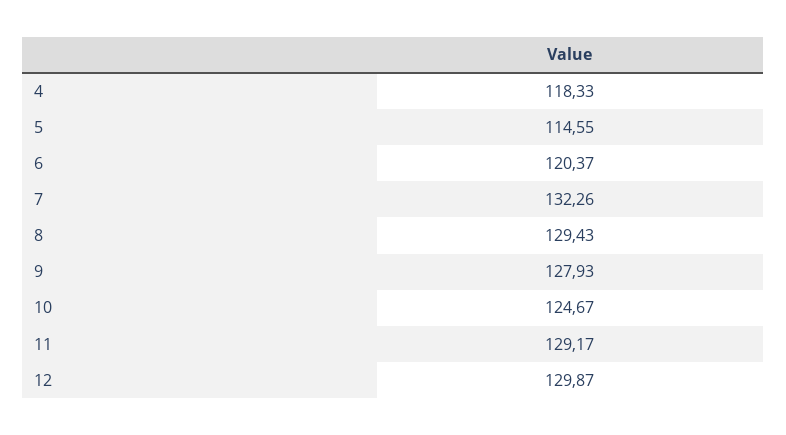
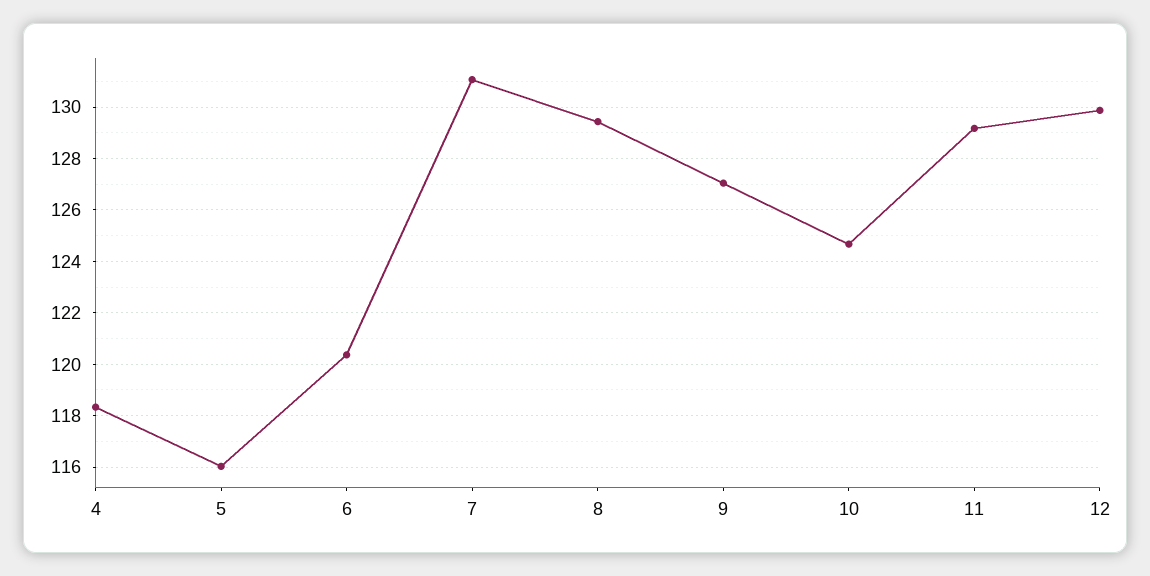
  {
    "4": 118.33,
-   "5": 114.55,
+   "5": 116,
    "6": 120.37,
-   "7": 132.26,
+   "7": 131,
    "8": 129.43,
-   "9": 127.93,
+   "9": 127,
    "10": 124.67,
    "11": 129.17,
    "12": 129.87
  }

